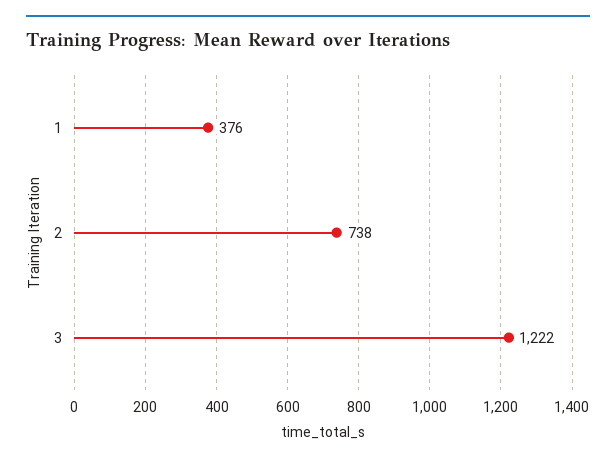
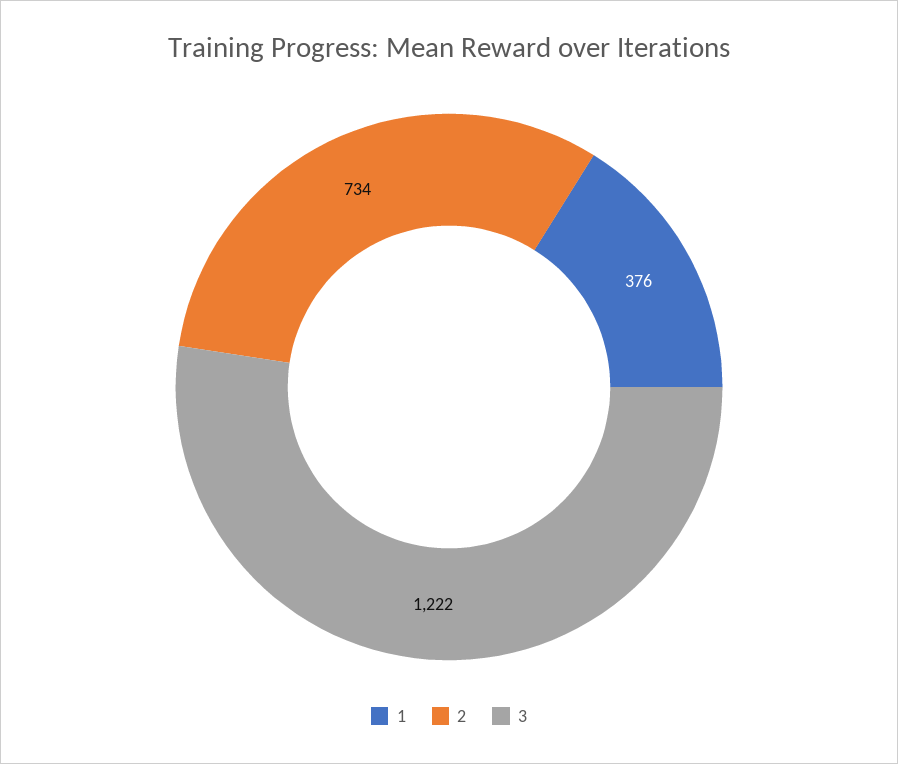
  {
    "1": 376,
-   "2": 738,
+   "2": 734,
    "3": 1222
  }

